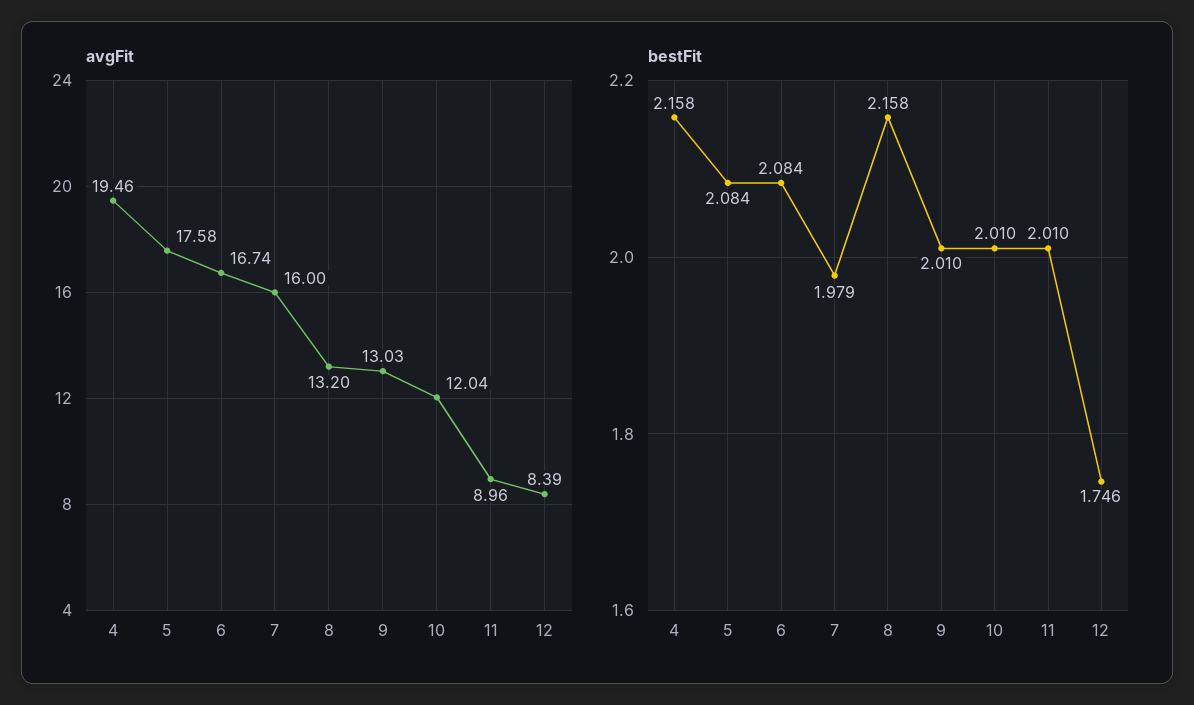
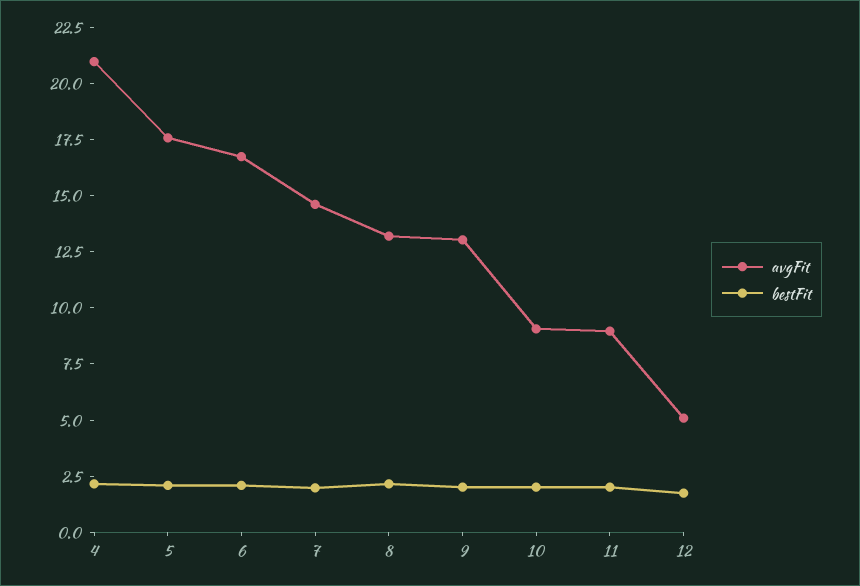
  {
    "avgFit": {
-     "4": 19.46,
+     "4": 21,
      "5": 17.58,
      "6": 16.74,
-     "7": 16,
+     "7": 14.5,
      "8": 13.2,
      "9": 13.03,
-     "10": 12.04,
+     "10": 9,
      "11": 8.96,
-     "12": 8.39
+     "12": 5
    },
    "bestFit": {
      "4": 2.158,
      "5": 2.084,
      "6": 2.084,
      "7": 1.979,
      "8": 2.158,
      "9": 2.01,
      "10": 2.01,
      "11": 2.01,
      "12": 1.746
    }
  }

